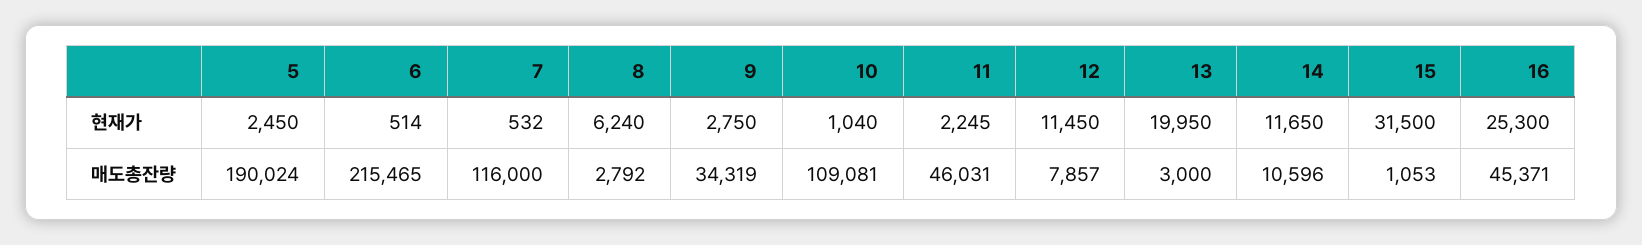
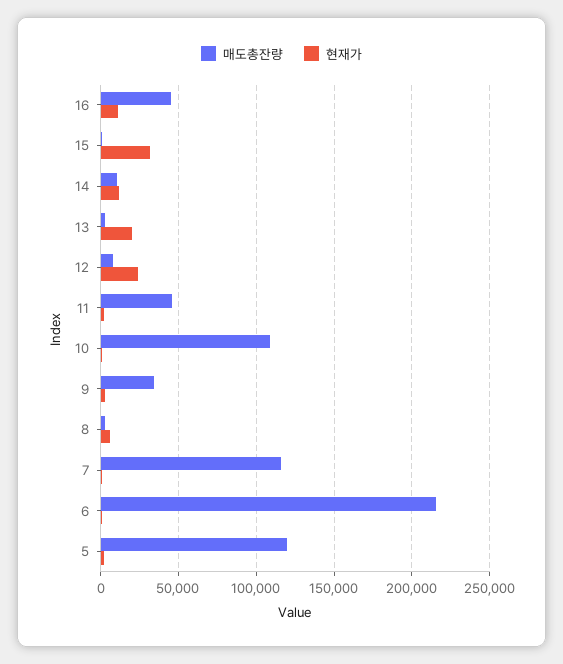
  {
    "현재가": {
      "5": 2450,
      "6": 514,
      "7": 532,
      "8": 6240,
      "9": 2750,
      "10": 1040,
      "11": 2245,
-     "12": 11450,
+     "12": 25000,
      "13": 19950,
      "14": 11650,
      "15": 31500,
-     "16": 25300
+     "16": 10000
    },
    "매도총잔량": {
-     "5": 190024,
+     "5": 120000,
      "6": 215465,
      "7": 116000,
      "8": 2792,
      "9": 34319,
      "10": 109081,
      "11": 46031,
      "12": 7857,
      "13": 3000,
      "14": 10596,
      "15": 1053,
      "16": 45371
    }
  }

